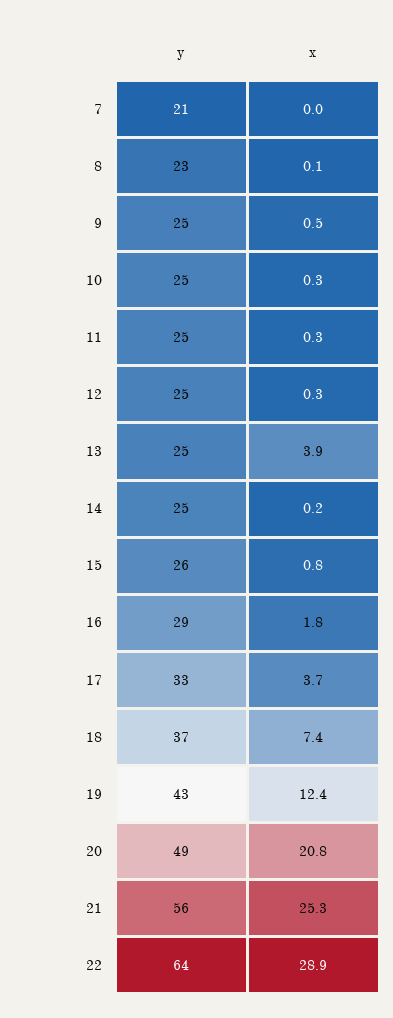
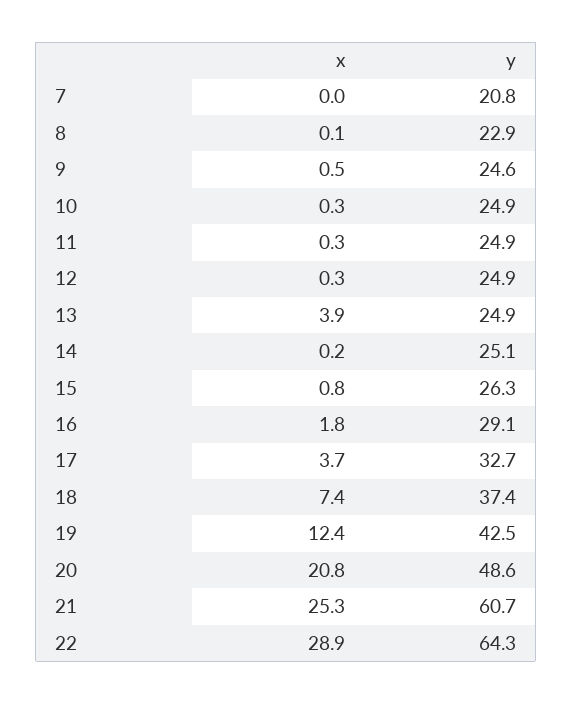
  {
    "y": {
      "7": 20.8,
      "8": 22.9,
      "9": 24.6,
      "10": 24.9,
      "11": 24.9,
      "12": 24.9,
      "13": 24.9,
      "14": 25.1,
      "15": 26.3,
      "16": 29.1,
      "17": 32.7,
      "18": 37.4,
      "19": 42.5,
      "20": 48.6,
-     "21": 56,
+     "21": 60.7,
      "22": 64.3
    },
    "x": {
      "7": 0,
      "8": 0.1,
      "9": 0.5,
      "10": 0.3,
      "11": 0.3,
      "12": 0.3,
      "13": 3.9,
      "14": 0.2,
      "15": 0.8,
      "16": 1.8,
      "17": 3.7,
      "18": 7.4,
      "19": 12.4,
      "20": 20.8,
      "21": 25.3,
      "22": 28.9
    }
  }

